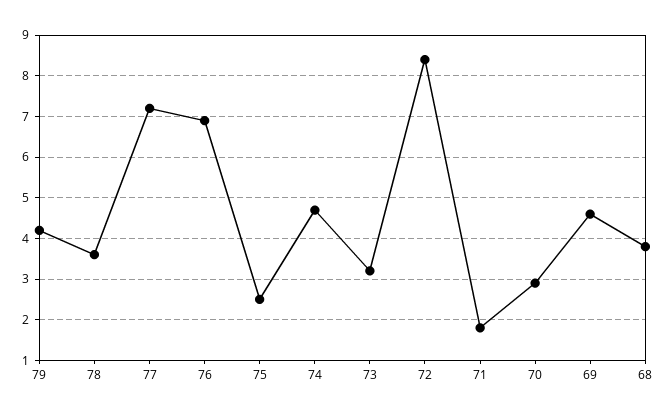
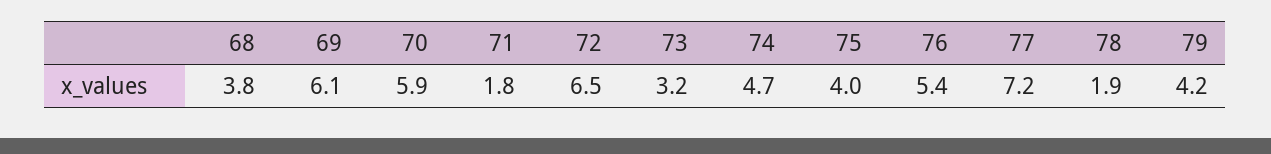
  {
    "79": 4.2,
-   "78": 3.5,
+   "78": 1.9,
    "77": 7.2,
-   "76": 7,
+   "76": 5.4,
-   "75": 2.5,
+   "75": 4,
    "74": 4.7,
    "73": 3.2,
-   "72": 8.5,
+   "72": 6.5,
    "71": 1.8,
-   "70": 3,
+   "70": 5.9,
-   "69": 4.5,
+   "69": 6.1,
    "68": 3.8
  }

